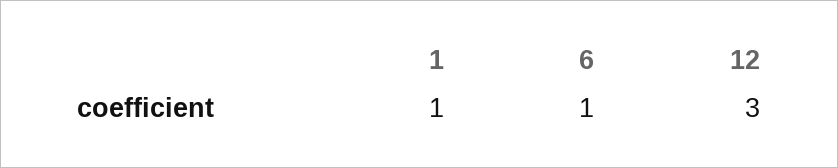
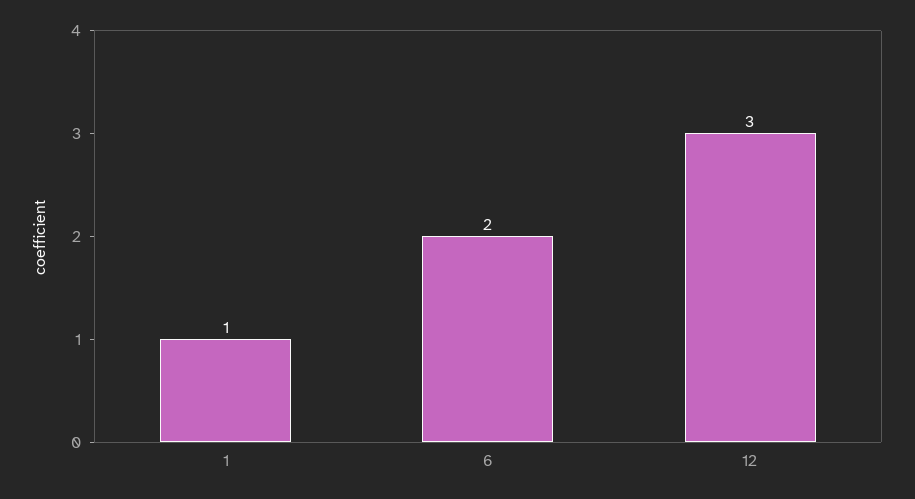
  {
    "1": 1,
-   "6": 1,
+   "6": 2,
    "12": 3
  }

